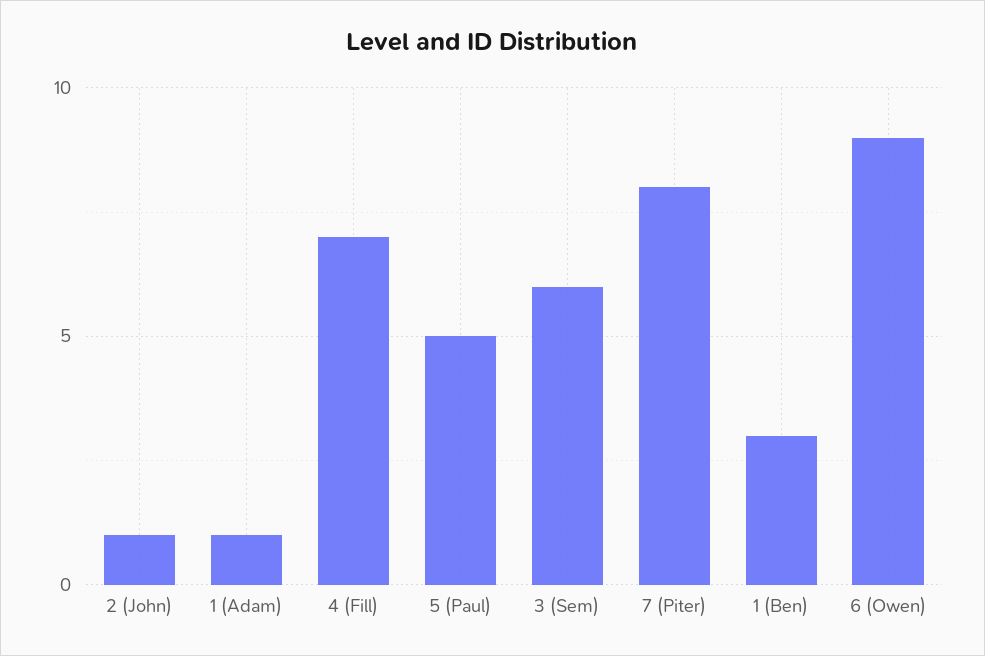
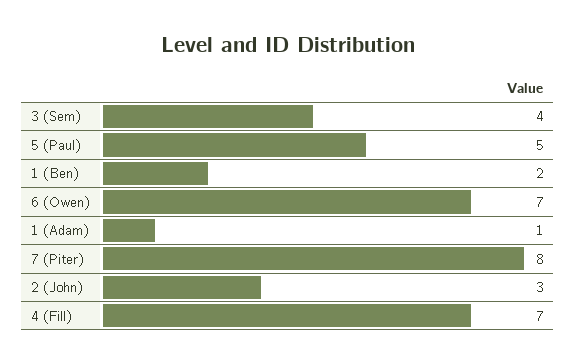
  {
-   "2 (John)": 1,
+   "2 (John)": 3,
    "1 (Adam)": 1,
    "4 (Fill)": 7,
    "5 (Paul)": 5,
-   "3 (Sem)": 6,
+   "3 (Sem)": 4,
    "7 (Piter)": 8,
-   "1 (Ben)": 3,
+   "1 (Ben)": 2,
-   "6 (Owen)": 9
+   "6 (Owen)": 7
  }

